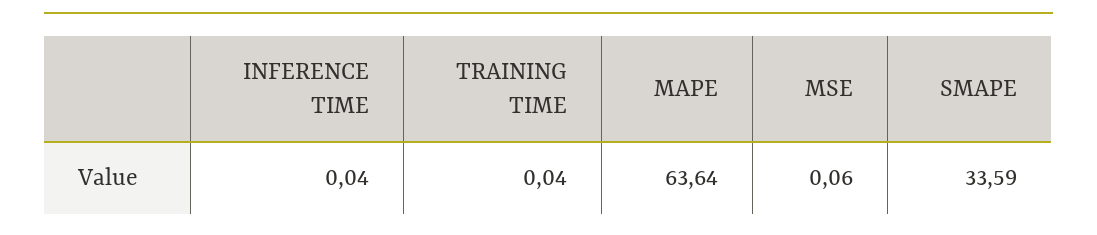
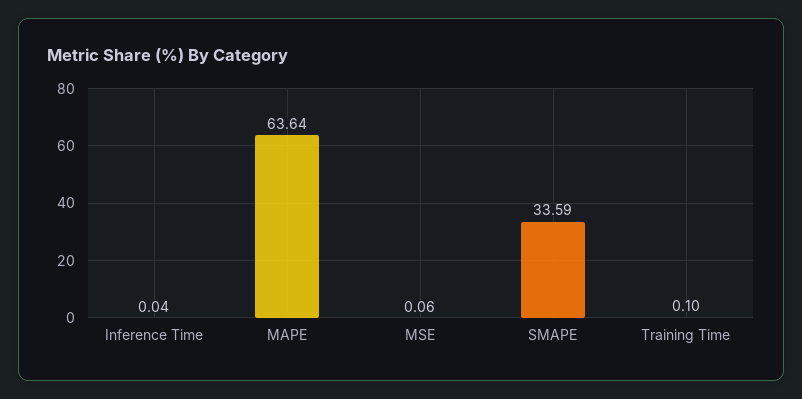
  {
    "INFERENCE TIME": 0.04,
-   "TRAINING TIME": 0.04,
+   "TRAINING TIME": 0.1,
    "MAPE": 63.64,
    "MSE": 0.06,
    "SMAPE": 33.59
  }

